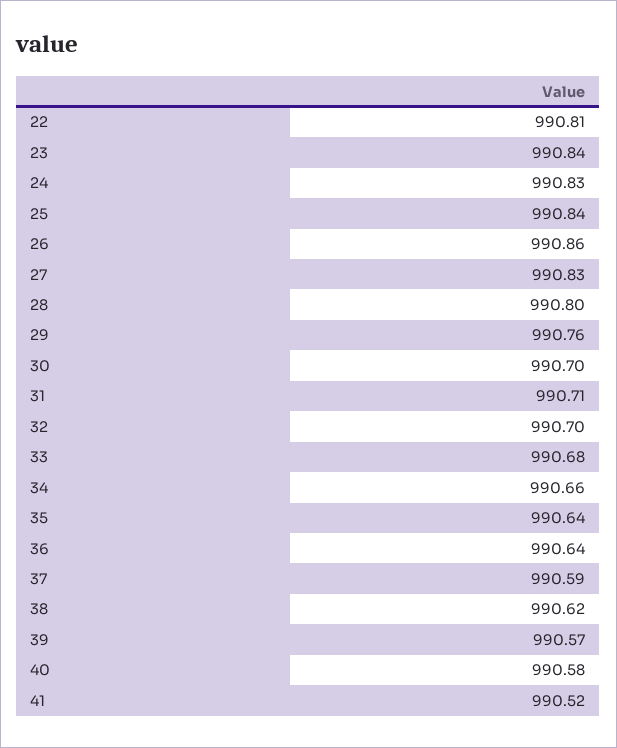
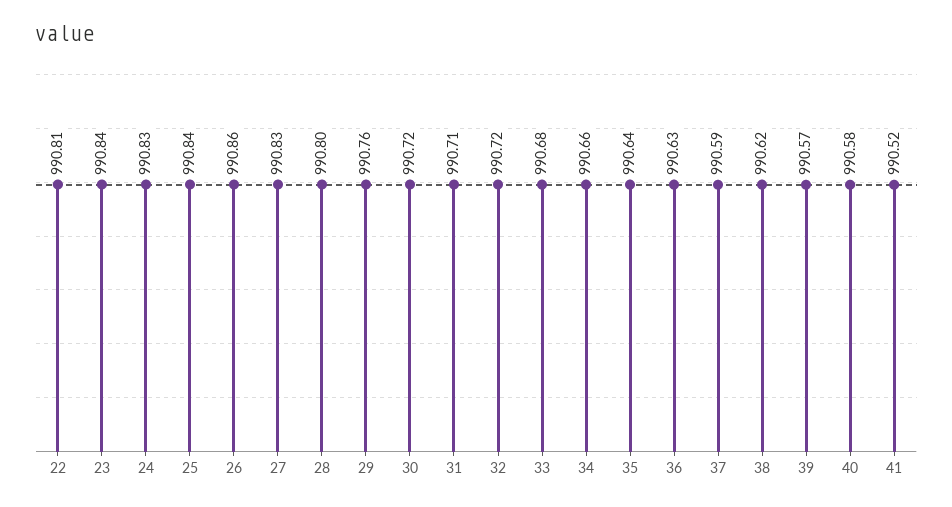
  {
    "22": 990.81,
    "23": 990.84,
    "24": 990.83,
    "25": 990.84,
    "26": 990.86,
    "27": 990.83,
    "28": 990.8,
    "29": 990.76,
-   "30": 990.7,
+   "30": 990.72,
    "31": 990.71,
-   "32": 990.7,
+   "32": 990.72,
    "33": 990.68,
    "34": 990.66,
    "35": 990.64,
-   "36": 990.64,
+   "36": 990.63,
    "37": 990.59,
    "38": 990.62,
    "39": 990.57,
    "40": 990.58,
    "41": 990.52
  }

